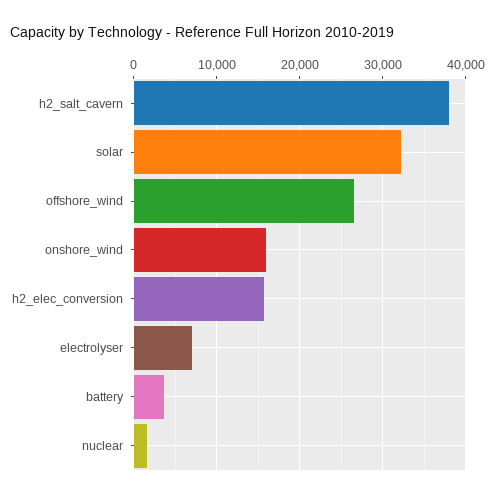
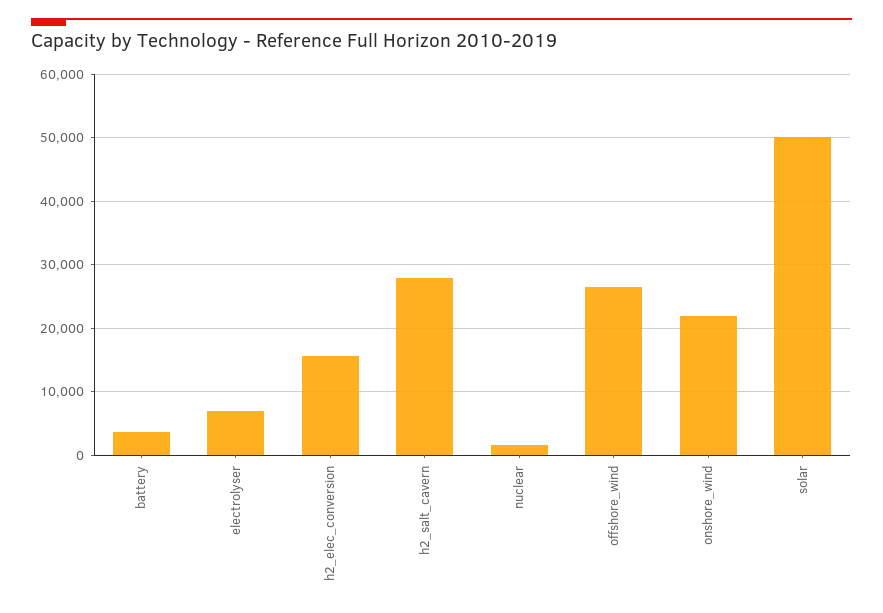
  {
-   "h2_salt_cavern": 38000,
+   "h2_salt_cavern": 28000,
-   "solar": 32000,
+   "solar": 50000,
    "offshore_wind": 27000,
-   "onshore_wind": 16000,
+   "onshore_wind": 22000,
    "h2_elec_conversion": 16000,
    "electrolyser": 7000,
    "battery": 4000,
    "nuclear": 2000
  }

